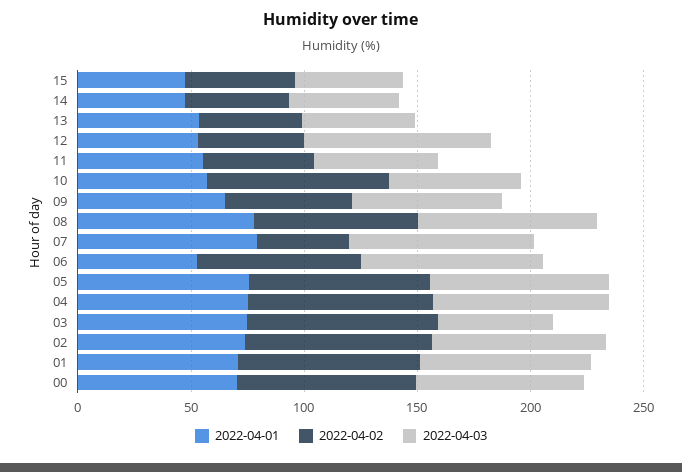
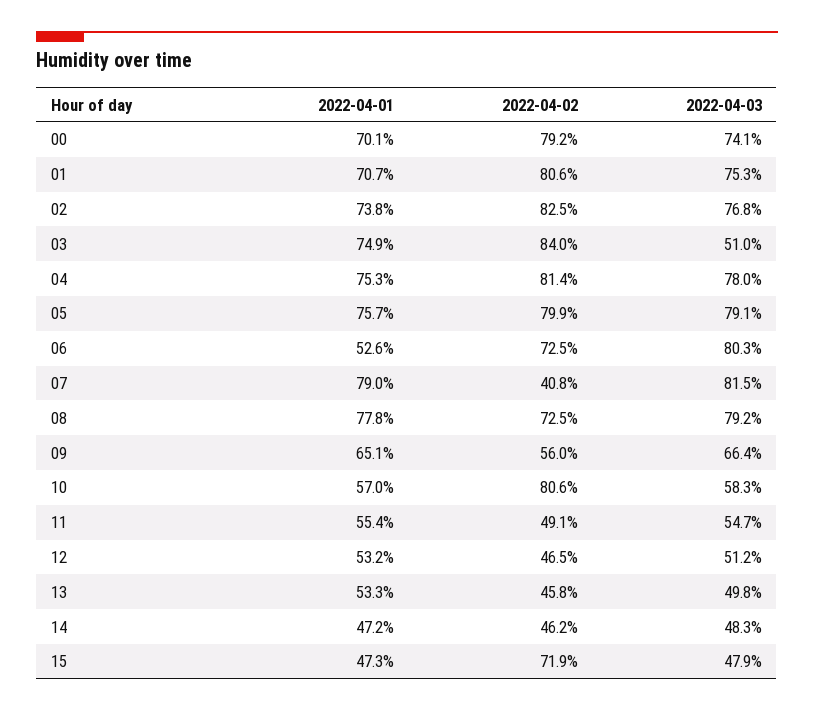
  {
    "2022-04-01": {
      "15": 47.3,
      "14": 47.2,
      "13": 53.3,
      "12": 53.2,
      "11": 55.4,
      "10": 57,
      "09": 65.1,
      "08": 77.8,
      "07": 79,
      "06": 52.6,
      "05": 75.7,
      "04": 75.3,
      "03": 74.9,
      "02": 73.8,
      "01": 70.7,
      "00": 70.1
    },
    "2022-04-02": {
-     "15": 50,
+     "15": 71.9,
      "14": 46.2,
      "13": 45.8,
      "12": 46.5,
      "11": 49.1,
      "10": 80.6,
      "09": 56,
      "08": 72.5,
      "07": 40.8,
      "06": 72.5,
      "05": 79.9,
      "04": 81.4,
      "03": 84,
      "02": 82.5,
      "01": 80.6,
      "00": 79.2
    },
    "2022-04-03": {
      "15": 47.9,
      "14": 48.3,
      "13": 49.8,
-     "12": 80,
+     "12": 51.2,
      "11": 54.7,
      "10": 58.3,
      "09": 66.4,
      "08": 79.2,
      "07": 81.5,
      "06": 80.3,
      "05": 79.1,
      "04": 78,
      "03": 51,
      "02": 76.8,
      "01": 75.3,
      "00": 74.1
    }
  }

